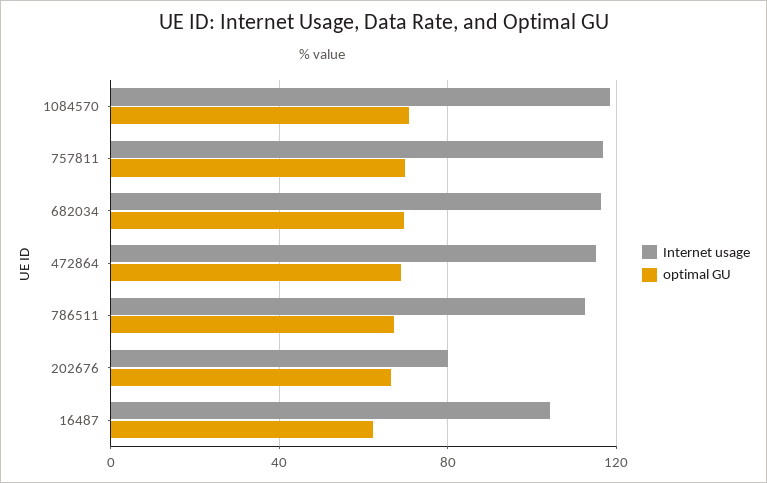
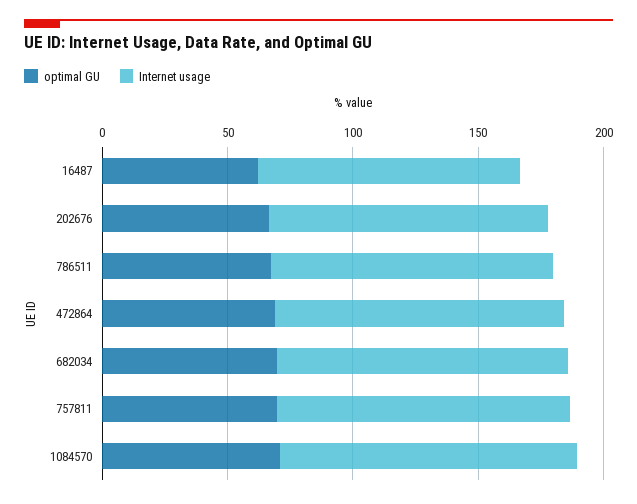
  {
    "Internet usage": {
      "1084570": 120,
      "757811": 115,
      "682034": 115,
      "472864": 115,
      "786511": 115,
-     "202676": 80,
+     "202676": 110,
      "16487": 105
    },
    "optimal GU": {
      "1084570": 70,
      "757811": 70,
      "682034": 70,
      "472864": 70,
      "786511": 65,
      "202676": 65,
      "16487": 60
    }
  }

